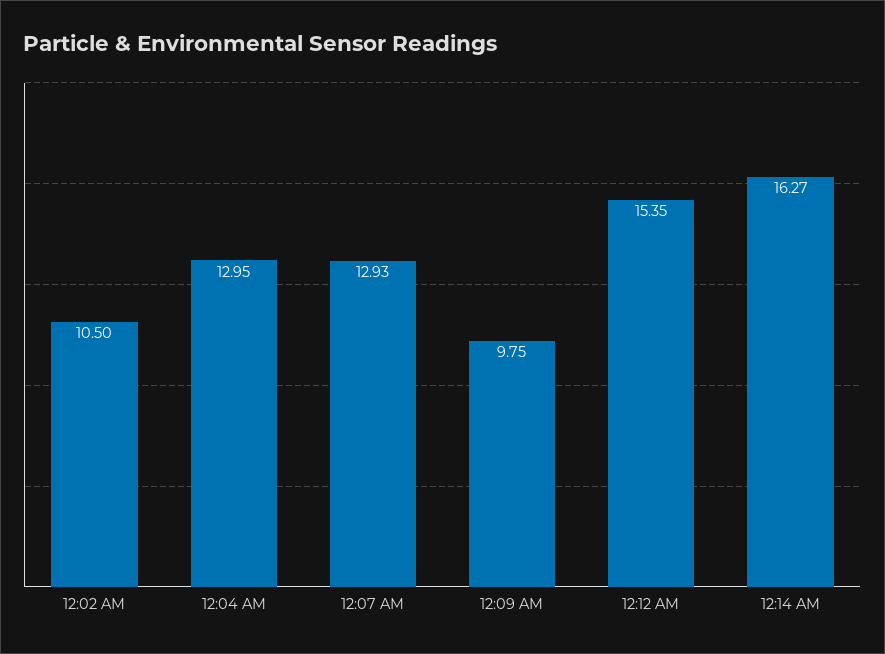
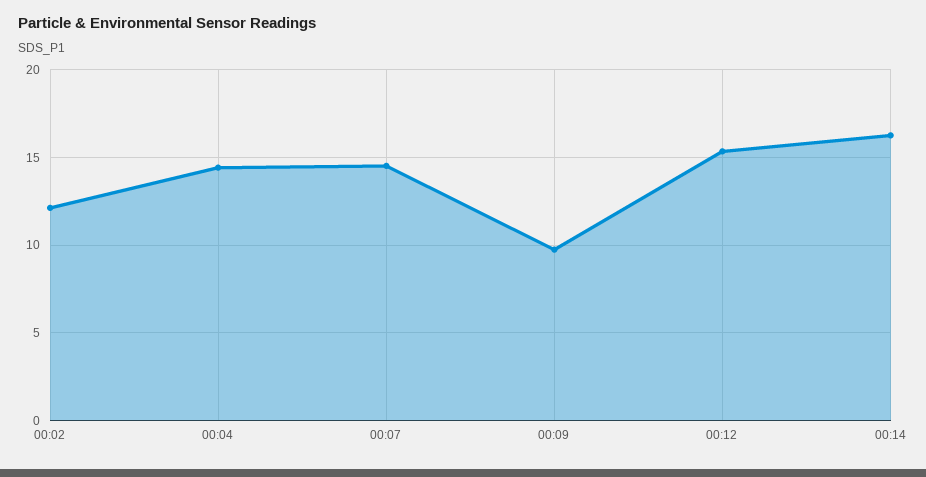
  {
-   "12:02 AM": 10.5,
+   "12:02 AM": 12,
-   "12:04 AM": 12.95,
+   "12:04 AM": 14.5,
-   "12:07 AM": 12.93,
+   "12:07 AM": 14.5,
    "12:09 AM": 9.75,
    "12:12 AM": 15.35,
    "12:14 AM": 16.27
  }

